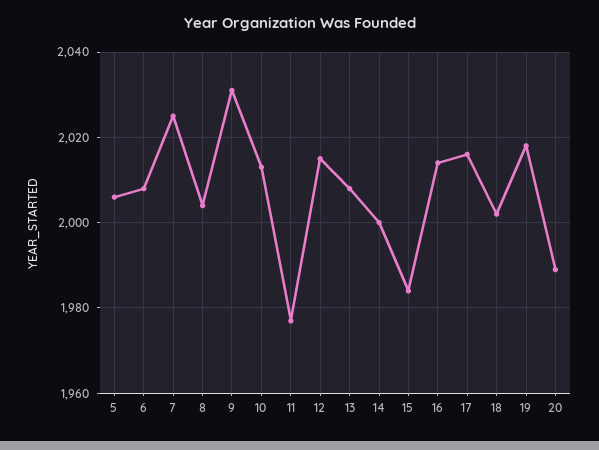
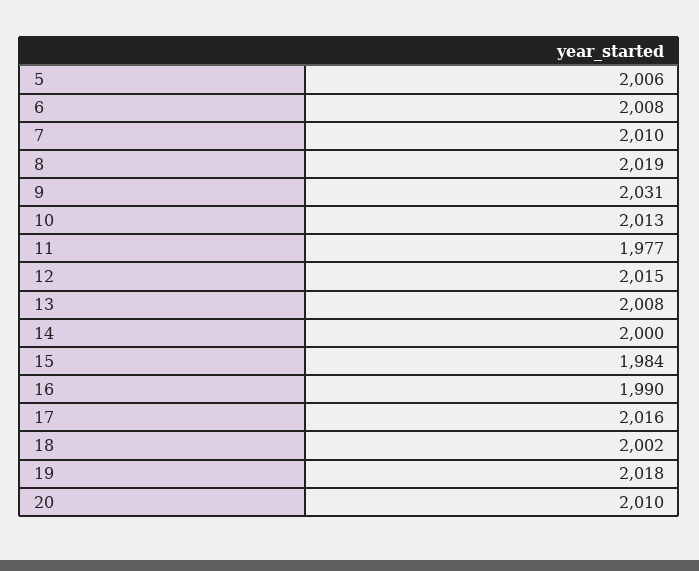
  {
    "5": 2006,
    "6": 2008,
-   "7": 2025,
+   "7": 2010,
-   "8": 2005,
+   "8": 2019,
    "9": 2031,
    "10": 2013,
    "11": 1977,
    "12": 2015,
    "13": 2008,
    "14": 2000,
    "15": 1984,
-   "16": 2015,
+   "16": 1990,
    "17": 2016,
    "18": 2002,
    "19": 2018,
-   "20": 1990
+   "20": 2010
  }

